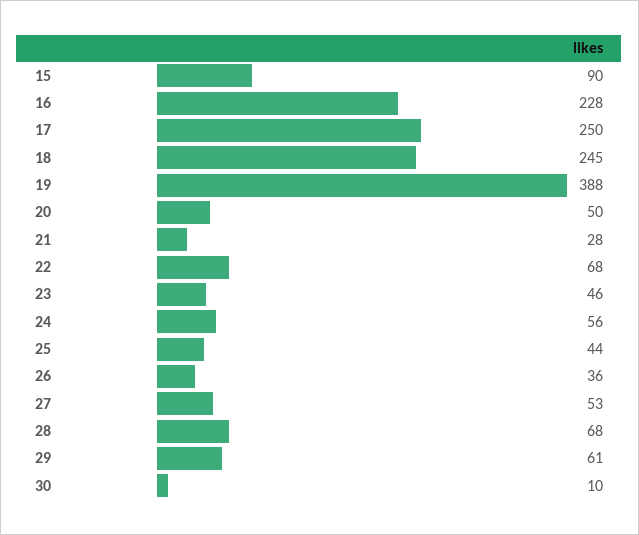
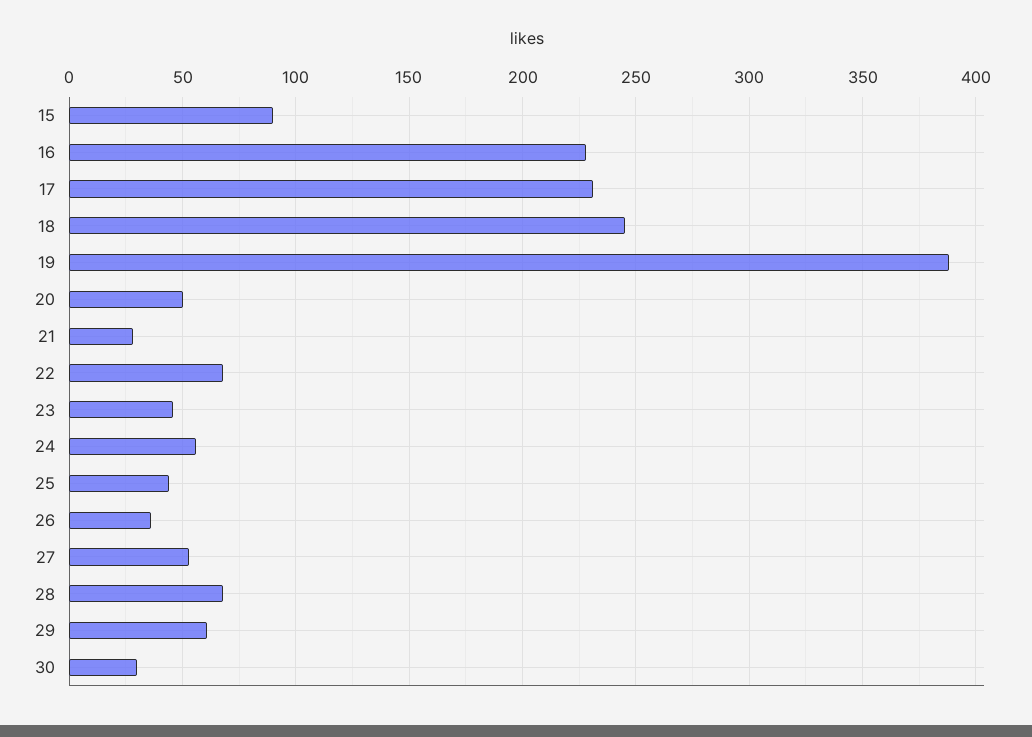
  {
    "15": 90,
    "16": 228,
-   "17": 250,
+   "17": 230,
    "18": 245,
    "19": 388,
    "20": 50,
    "21": 28,
    "22": 68,
    "23": 46,
    "24": 56,
    "25": 44,
    "26": 36,
    "27": 53,
    "28": 68,
    "29": 61,
-   "30": 10
+   "30": 30
  }

